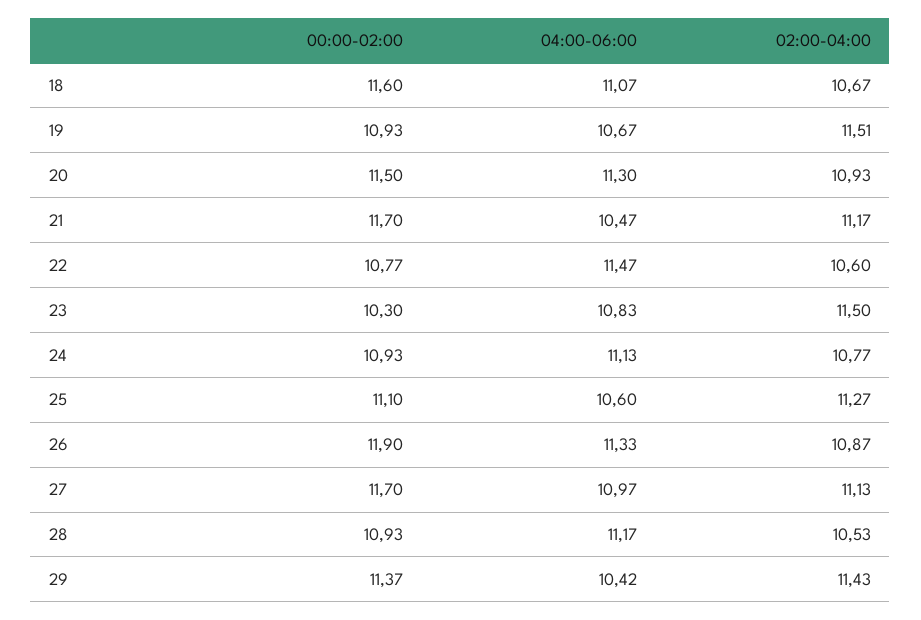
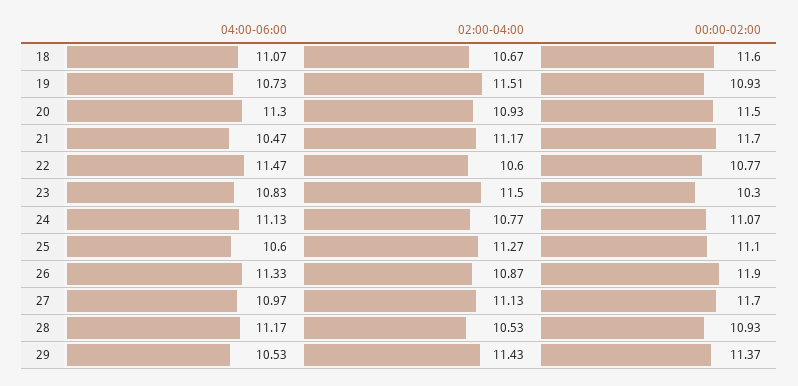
  {
    "00:00-02:00": {
      "18": 11.6,
      "19": 10.93,
      "20": 11.5,
      "21": 11.7,
      "22": 10.77,
      "23": 10.3,
-     "24": 10.93,
+     "24": 11.07,
      "25": 11.1,
      "26": 11.9,
      "27": 11.7,
      "28": 10.93,
      "29": 11.37
    },
    "04:00-06:00": {
      "18": 11.07,
-     "19": 10.67,
+     "19": 10.73,
      "20": 11.3,
      "21": 10.47,
      "22": 11.47,
      "23": 10.83,
      "24": 11.13,
      "25": 10.6,
      "26": 11.33,
      "27": 10.97,
      "28": 11.17,
-     "29": 10.42
+     "29": 10.53
    },
    "02:00-04:00": {
      "18": 10.67,
      "19": 11.51,
      "20": 10.93,
      "21": 11.17,
      "22": 10.6,
      "23": 11.5,
      "24": 10.77,
      "25": 11.27,
      "26": 10.87,
      "27": 11.13,
      "28": 10.53,
      "29": 11.43
    }
  }

